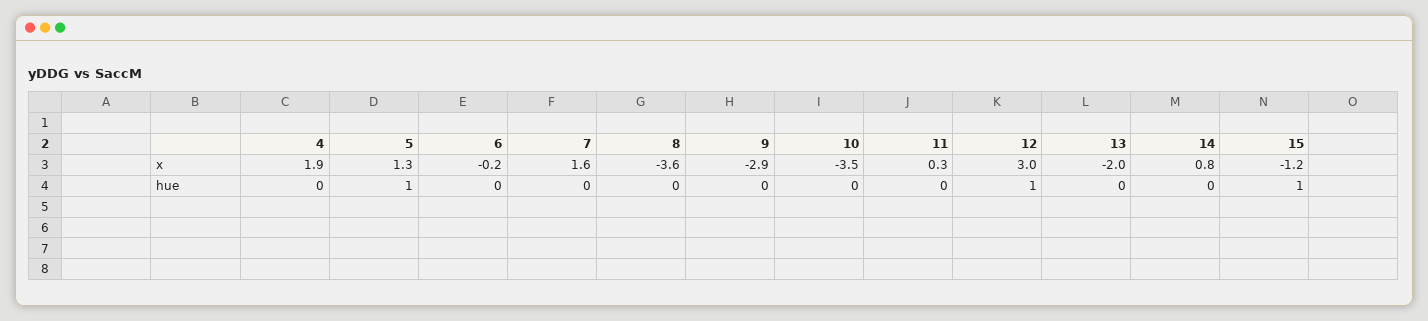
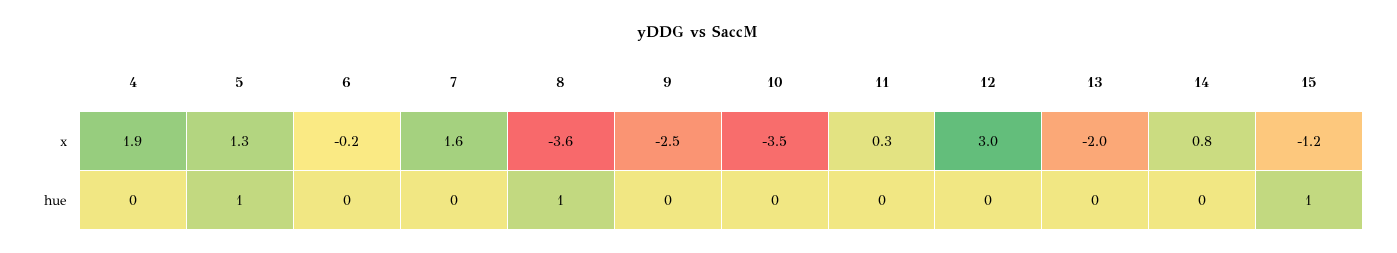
  {
    "4": {
      "x": 1.9,
      "hue": 0
    },
    "5": {
      "x": 1.3,
      "hue": 1
    },
    "6": {
      "x": -0.2,
      "hue": 0
    },
    "7": {
      "x": 1.6,
      "hue": 0
    },
    "8": {
      "x": -3.6,
-     "hue": 0
+     "hue": 1
    },
    "9": {
-     "x": -2.9,
+     "x": -2.5,
      "hue": 0
    },
    "10": {
      "x": -3.5,
      "hue": 0
    },
    "11": {
      "x": 0.3,
      "hue": 0
    },
    "12": {
      "x": 3,
-     "hue": 1
+     "hue": 0
    },
    "13": {
      "x": -2,
      "hue": 0
    },
    "14": {
      "x": 0.8,
      "hue": 0
    },
    "15": {
      "x": -1.2,
      "hue": 1
    }
  }

